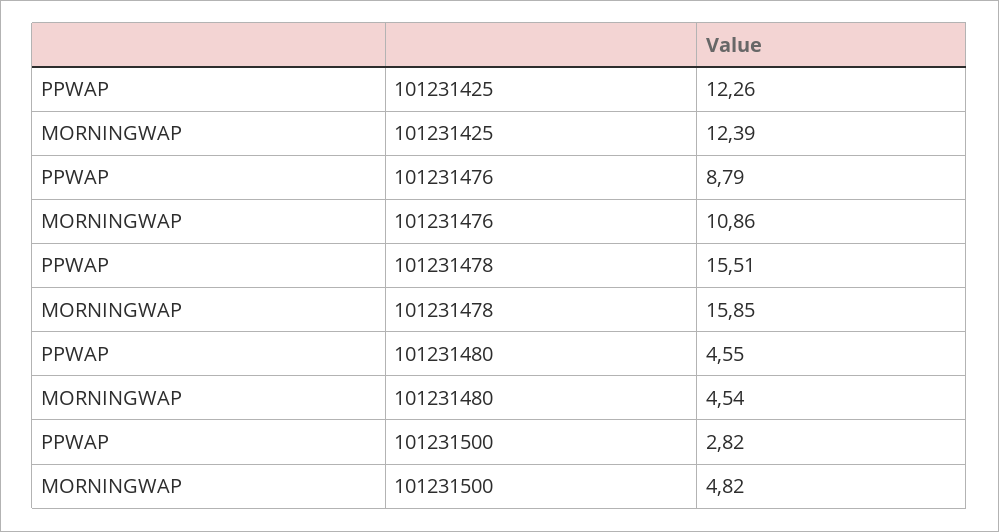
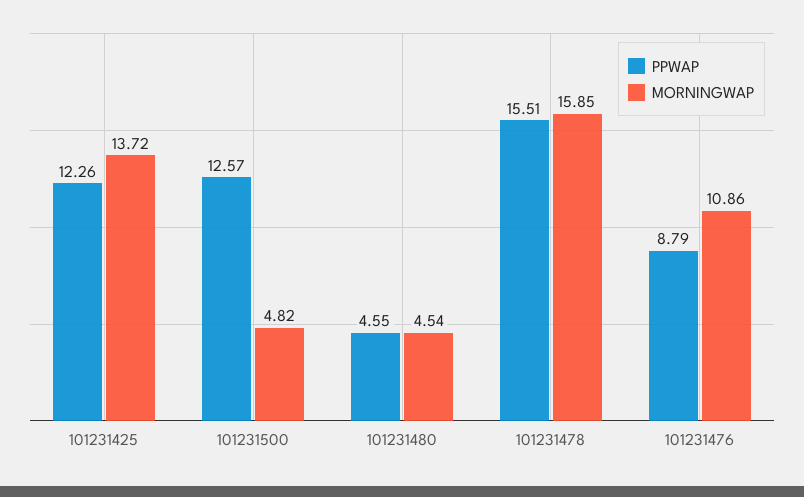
  {
    "PPWAP": {
      "101231425": 12.26,
      "101231476": 8.79,
      "101231478": 15.51,
      "101231480": 4.55,
-     "101231500": 2.82
+     "101231500": 12.57
    },
    "MORNINGWAP": {
-     "101231425": 12.39,
+     "101231425": 13.72,
      "101231476": 10.86,
      "101231478": 15.85,
      "101231480": 4.54,
      "101231500": 4.82
    }
  }

